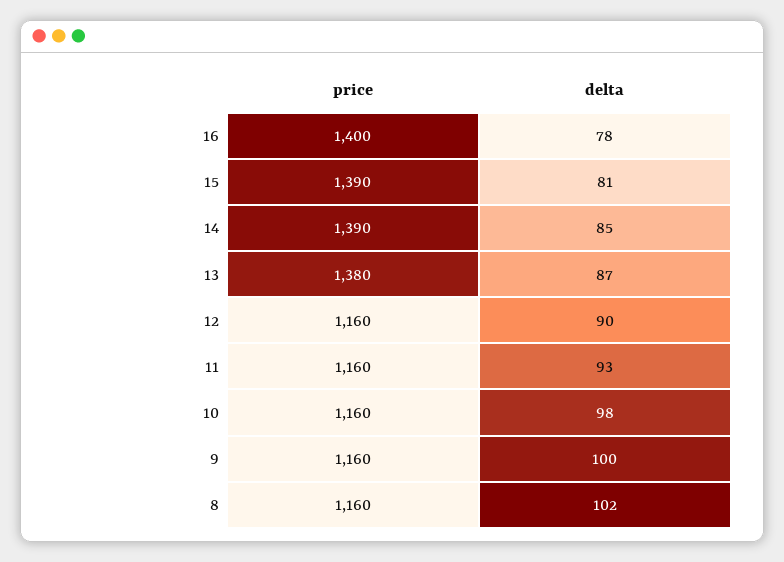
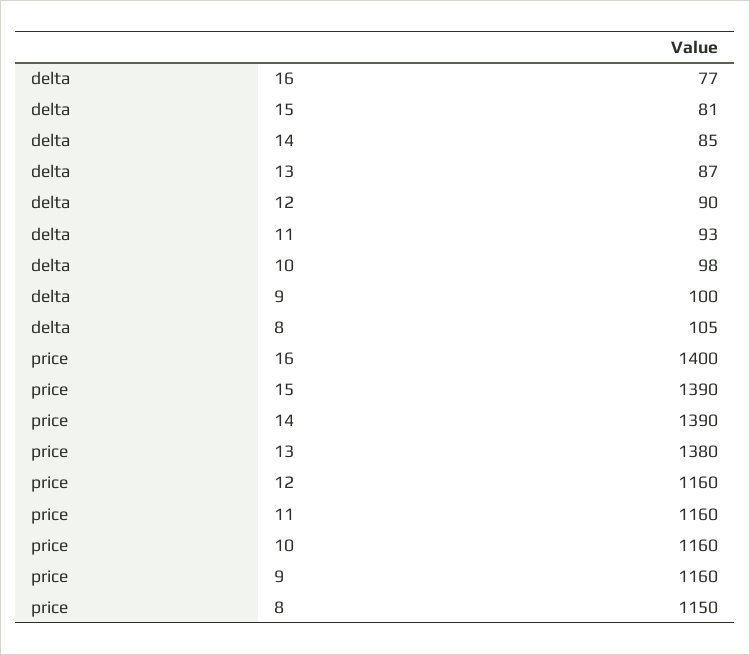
  {
    "price": {
      "16": 1400,
      "15": 1390,
      "14": 1390,
      "13": 1380,
      "12": 1160,
      "11": 1160,
      "10": 1160,
      "9": 1160,
-     "8": 1160
+     "8": 1150
    },
    "delta": {
-     "16": 78,
+     "16": 77,
      "15": 81,
      "14": 85,
      "13": 87,
      "12": 90,
      "11": 93,
      "10": 98,
      "9": 100,
-     "8": 102
+     "8": 105
    }
  }

